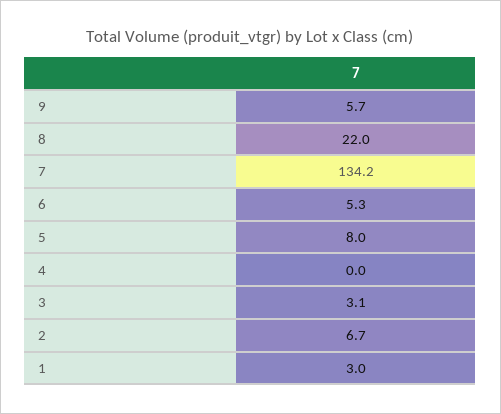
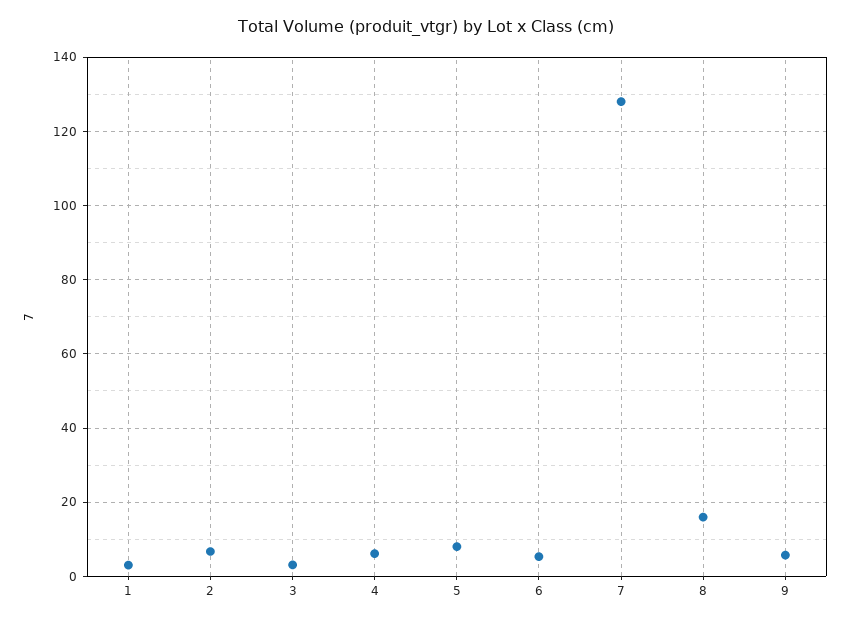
  {
    "9": 5.7,
-   "8": 22,
+   "8": 16,
-   "7": 134.2,
+   "7": 128,
    "6": 5.3,
    "5": 8,
-   "4": 0,
+   "4": 6,
    "3": 3.1,
    "2": 6.7,
    "1": 3
  }

